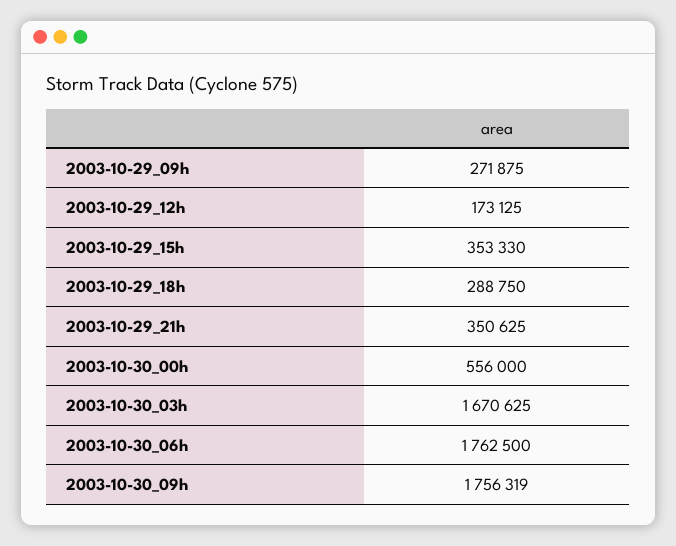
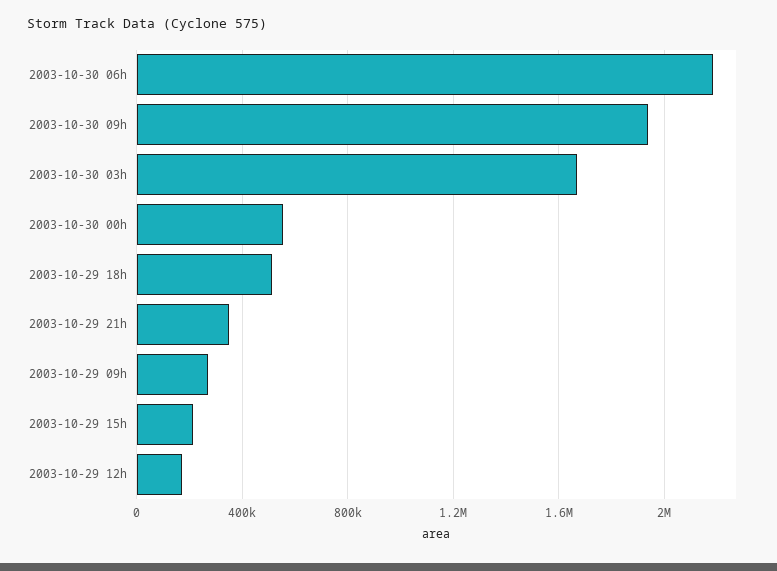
  {
    "2003-10-29_09h": 271875,
    "2003-10-29_12h": 173125,
-   "2003-10-29_15h": 353330,
+   "2003-10-29_15h": 200000,
-   "2003-10-29_18h": 288750,
+   "2003-10-29_18h": 500000,
    "2003-10-29_21h": 350625,
    "2003-10-30_00h": 556000,
    "2003-10-30_03h": 1670625,
-   "2003-10-30_06h": 1762500,
+   "2003-10-30_06h": 2200000,
-   "2003-10-30_09h": 1756319
+   "2003-10-30_09h": 1950000
  }

